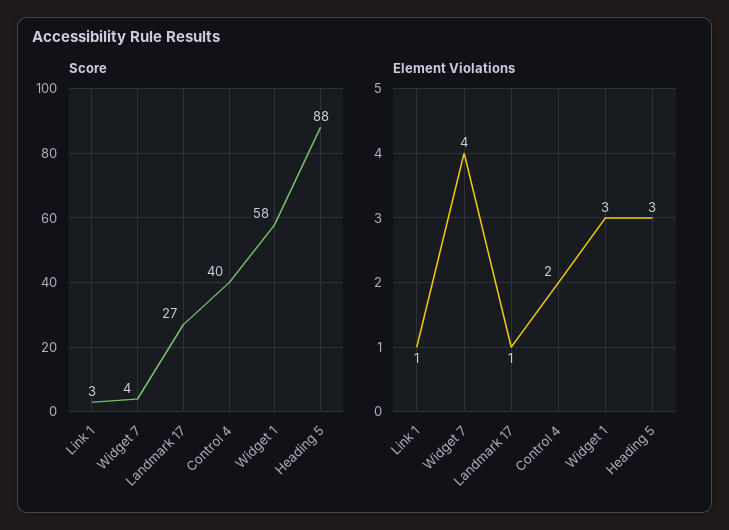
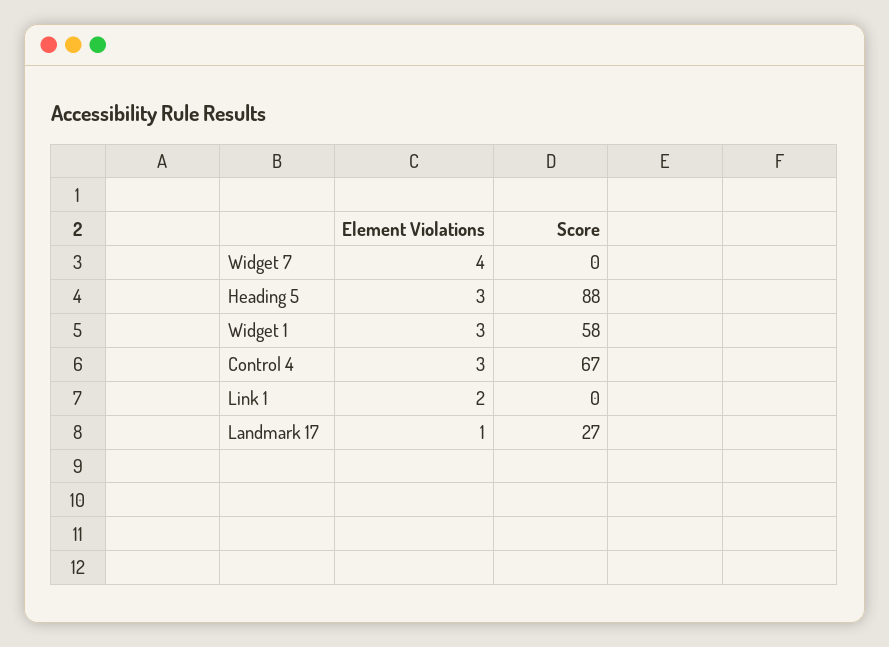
  {
    "Score": {
-     "Link 1": 3,
+     "Link 1": 0,
-     "Widget 7": 4,
+     "Widget 7": 0,
      "Landmark 17": 27,
-     "Control 4": 40,
+     "Control 4": 67,
      "Widget 1": 58,
      "Heading 5": 88
    },
    "Element Violations": {
-     "Link 1": 1,
+     "Link 1": 2,
      "Widget 7": 4,
      "Landmark 17": 1,
-     "Control 4": 2,
+     "Control 4": 3,
      "Widget 1": 3,
      "Heading 5": 3
    }
  }

